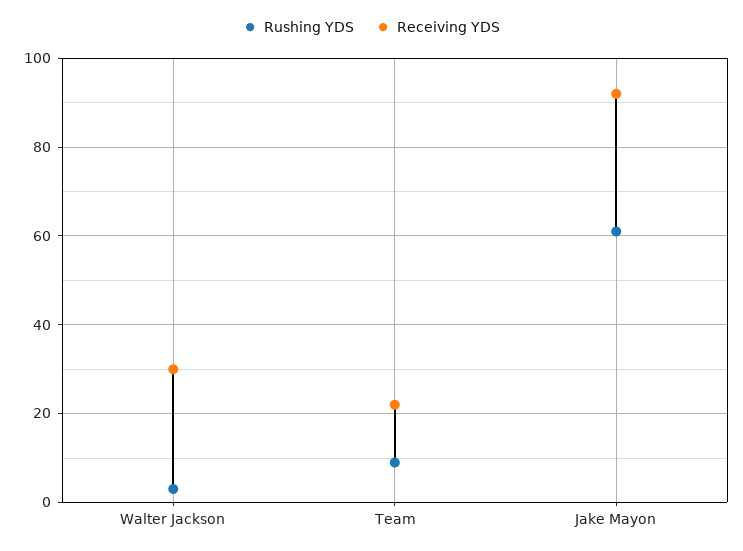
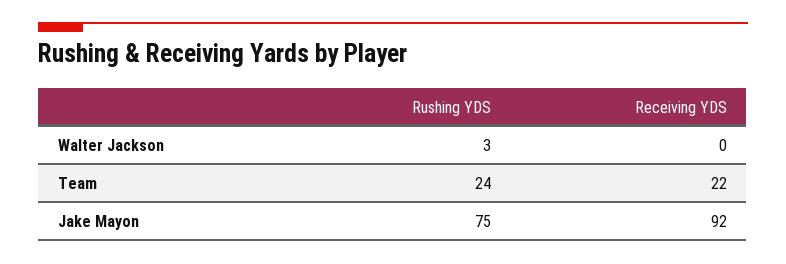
  {
    "Rushing YDS": {
      "Walter Jackson": 3,
-     "Team": 10,
+     "Team": 24,
-     "Jake Mayon": 60
+     "Jake Mayon": 75
    },
    "Receiving YDS": {
-     "Walter Jackson": 30,
+     "Walter Jackson": 0,
      "Team": 22,
      "Jake Mayon": 92
    }
  }

